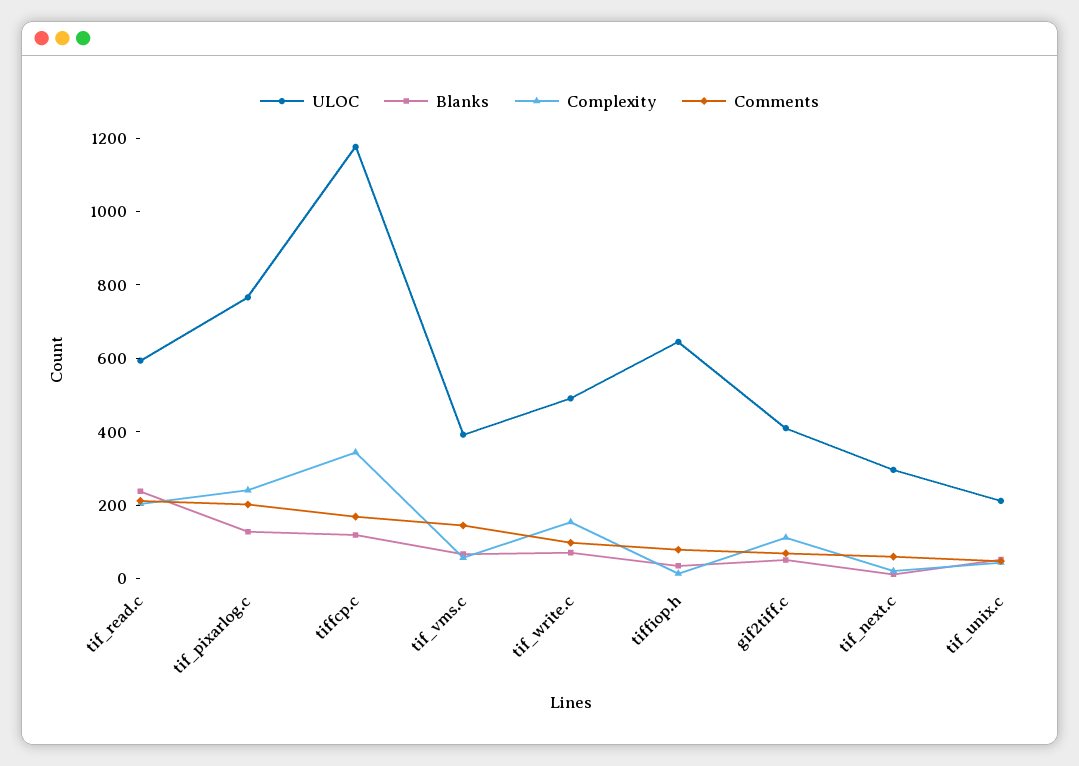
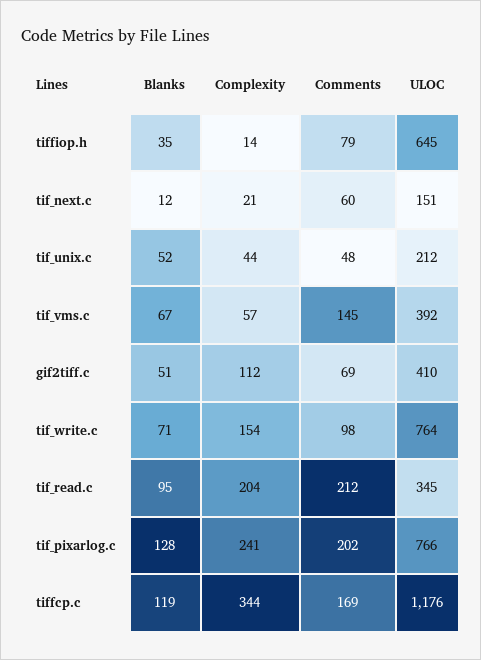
  {
    "ULOC": {
-     "tif_read.c": 600,
+     "tif_read.c": 345,
      "tif_pixarlog.c": 766,
      "tiffcp.c": 1176,
      "tif_vms.c": 392,
-     "tif_write.c": 500,
+     "tif_write.c": 764,
      "tiffiop.h": 645,
      "gif2tiff.c": 410,
-     "tif_next.c": 300,
+     "tif_next.c": 151,
      "tif_unix.c": 212
    },
    "Blanks": {
-     "tif_read.c": 250,
+     "tif_read.c": 95,
      "tif_pixarlog.c": 128,
      "tiffcp.c": 119,
      "tif_vms.c": 67,
      "tif_write.c": 71,
      "tiffiop.h": 35,
      "gif2tiff.c": 51,
      "tif_next.c": 12,
      "tif_unix.c": 52
    },
    "Complexity": {
      "tif_read.c": 204,
      "tif_pixarlog.c": 241,
      "tiffcp.c": 344,
      "tif_vms.c": 57,
      "tif_write.c": 154,
      "tiffiop.h": 14,
      "gif2tiff.c": 112,
      "tif_next.c": 21,
      "tif_unix.c": 44
    },
    "Comments": {
      "tif_read.c": 212,
      "tif_pixarlog.c": 202,
      "tiffcp.c": 169,
      "tif_vms.c": 145,
      "tif_write.c": 98,
      "tiffiop.h": 79,
      "gif2tiff.c": 69,
      "tif_next.c": 60,
      "tif_unix.c": 48
    }
  }

